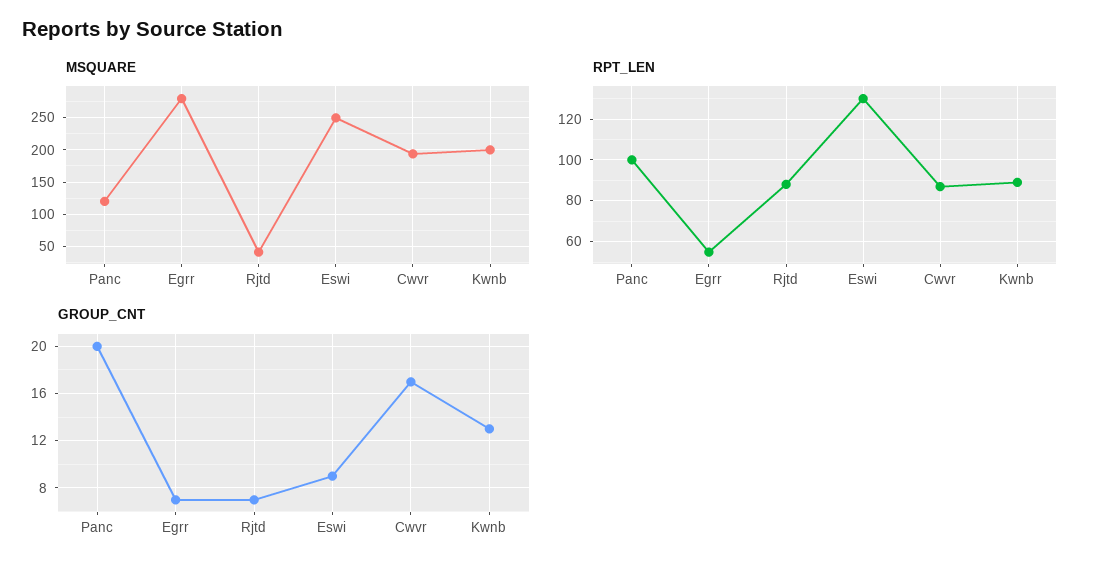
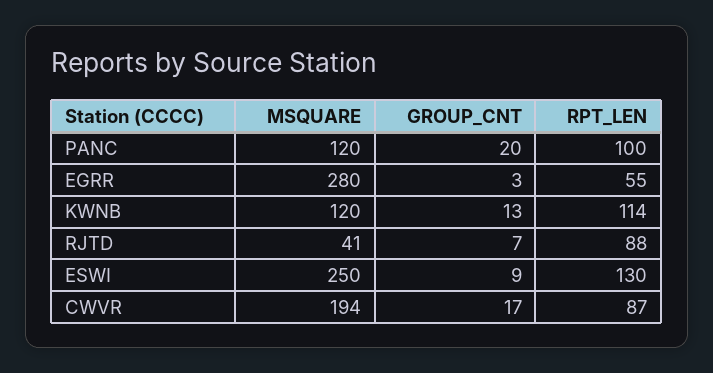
  {
    "MSQUARE": {
      "Panc": 120,
      "Egrr": 280,
      "Rjtd": 41,
      "Eswi": 250,
      "Cwvr": 194,
-     "Kwnb": 200
+     "Kwnb": 120
    },
    "RPT_LEN": {
      "Panc": 100,
      "Egrr": 55,
      "Rjtd": 88,
      "Eswi": 130,
      "Cwvr": 87,
-     "Kwnb": 90
+     "Kwnb": 114
    },
    "GROUP_CNT": {
      "Panc": 20,
-     "Egrr": 7,
+     "Egrr": 3,
      "Rjtd": 7,
      "Eswi": 9,
      "Cwvr": 17,
      "Kwnb": 13
    }
  }

